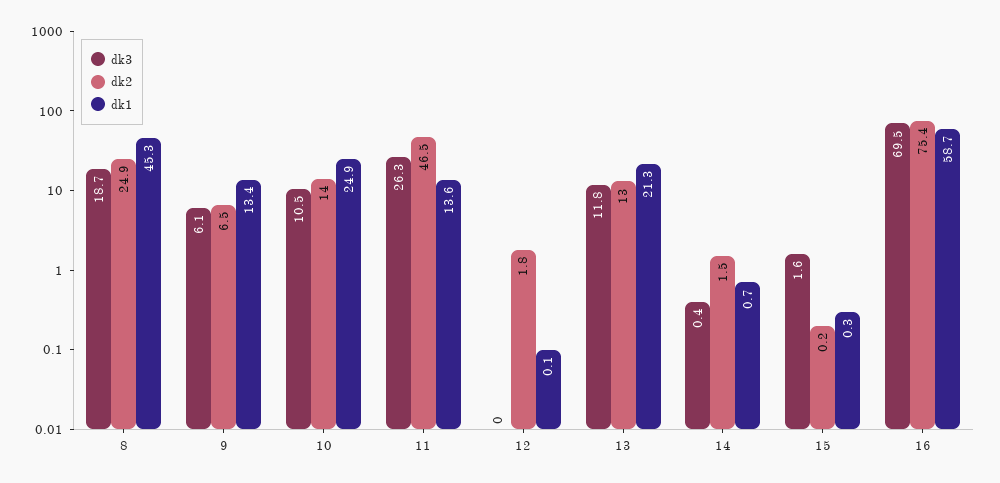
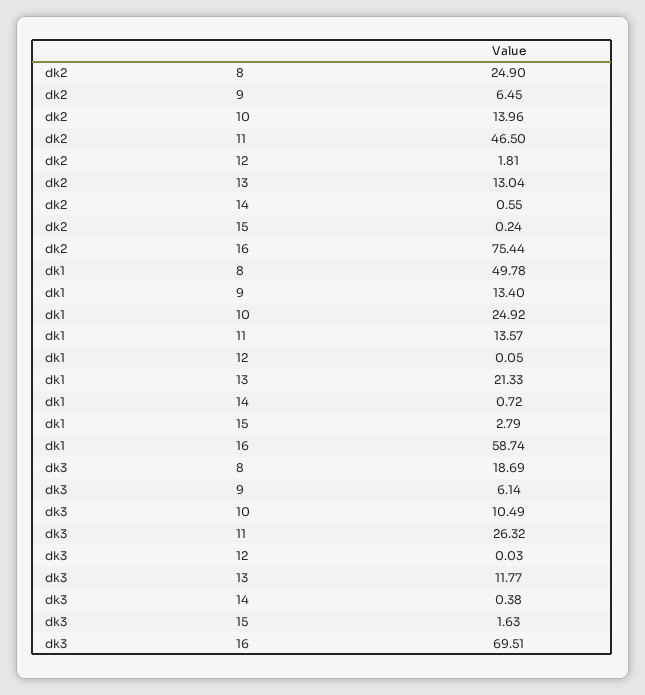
  {
    "dk3": {
      "8": 18.69,
      "9": 6.14,
      "10": 10.49,
      "11": 26.32,
      "12": 0.03,
      "13": 11.77,
      "14": 0.38,
      "15": 1.63,
      "16": 69.51
    },
    "dk2": {
      "8": 24.9,
      "9": 6.45,
      "10": 13.96,
      "11": 46.5,
      "12": 1.81,
      "13": 13.04,
-     "14": 1.5,
+     "14": 0.55,
      "15": 0.24,
      "16": 75.44
    },
    "dk1": {
-     "8": 45.3,
+     "8": 49.78,
      "9": 13.4,
      "10": 24.92,
      "11": 13.57,
      "12": 0.05,
      "13": 21.33,
      "14": 0.72,
-     "15": 0.3,
+     "15": 2.79,
      "16": 58.74
    }
  }

